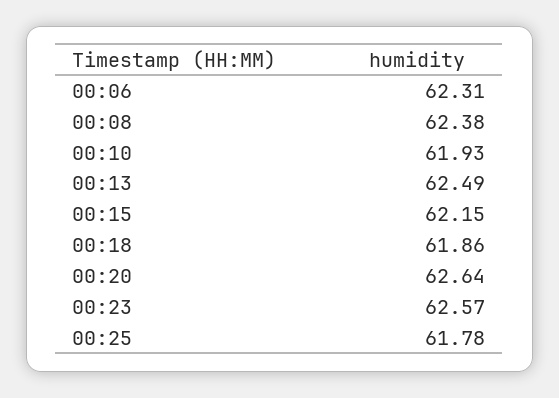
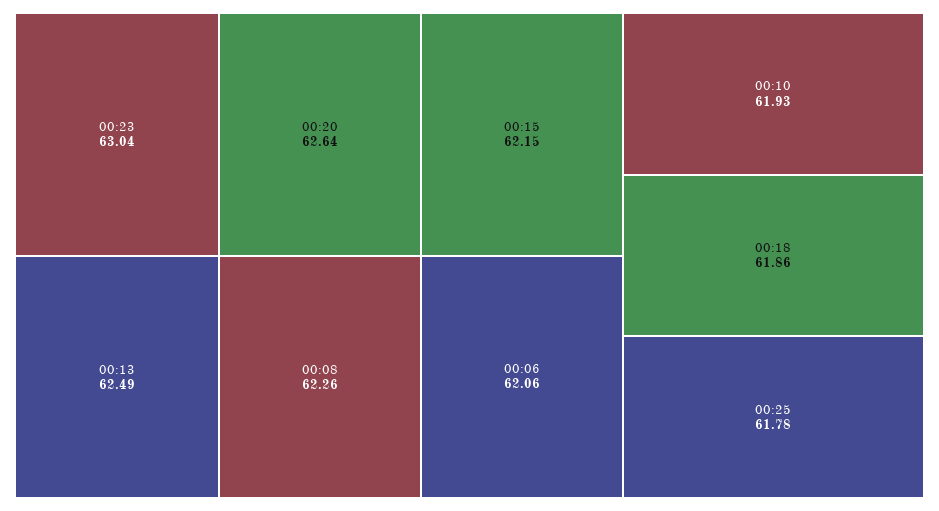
  {
-   "00:06": 62.31,
+   "00:06": 62.06,
-   "00:08": 62.38,
+   "00:08": 62.26,
    "00:10": 61.93,
    "00:13": 62.49,
    "00:15": 62.15,
    "00:18": 61.86,
    "00:20": 62.64,
-   "00:23": 62.57,
+   "00:23": 63.04,
    "00:25": 61.78
  }

